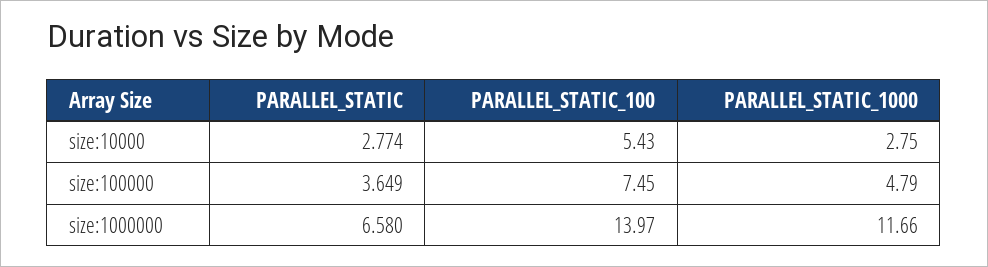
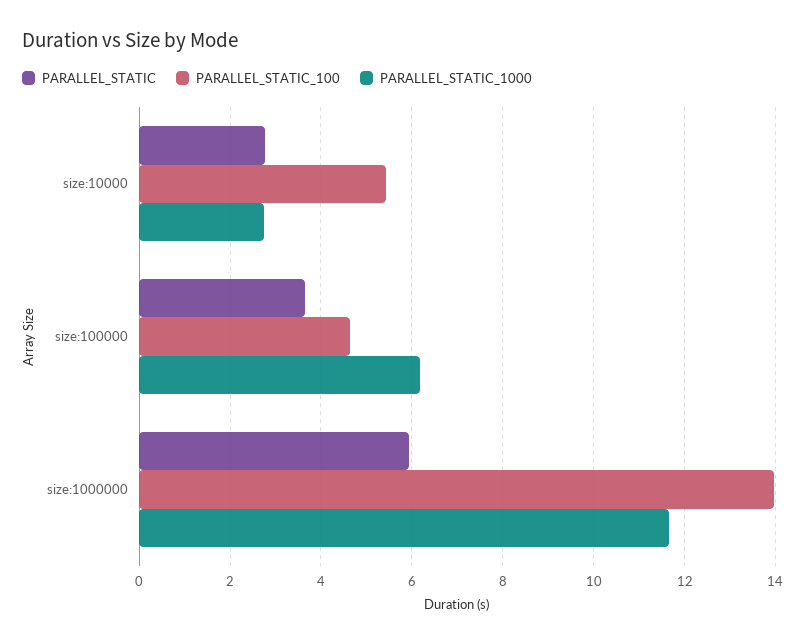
  {
    "PARALLEL_STATIC": {
      "size:10000": 2.774,
      "size:100000": 3.649,
-     "size:1000000": 6.58
+     "size:1000000": 6
    },
    "PARALLEL_STATIC_100": {
      "size:10000": 5.43,
-     "size:100000": 7.45,
+     "size:100000": 4.6,
      "size:1000000": 13.97
    },
    "PARALLEL_STATIC_1000": {
      "size:10000": 2.75,
-     "size:100000": 4.79,
+     "size:100000": 6.2,
      "size:1000000": 11.66
    }
  }

